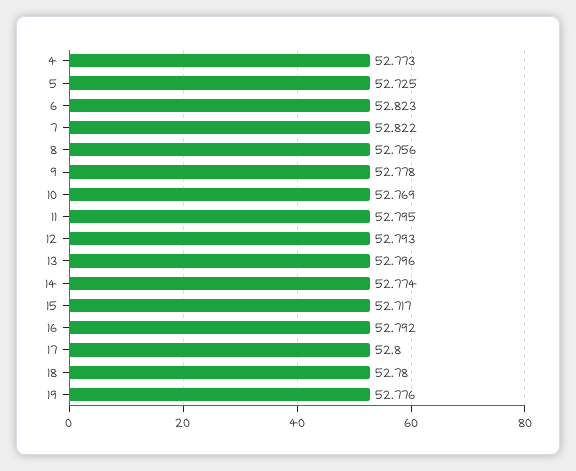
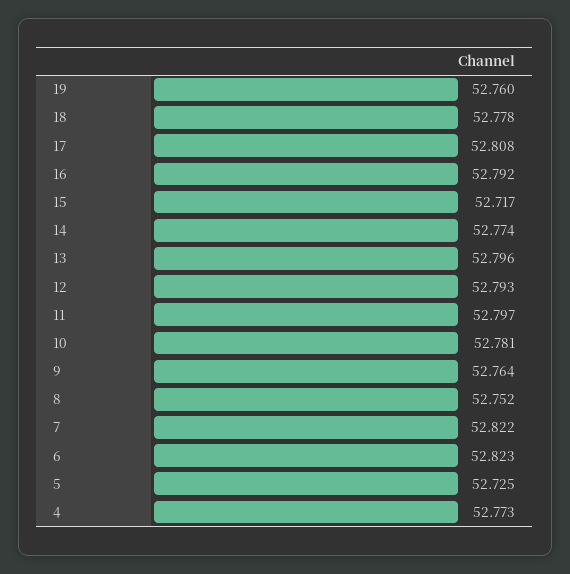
  {
    "4": 52.773,
    "5": 52.725,
    "6": 52.823,
    "7": 52.822,
-   "8": 52.756,
+   "8": 52.752,
-   "9": 52.778,
+   "9": 52.764,
-   "10": 52.769,
+   "10": 52.781,
-   "11": 52.795,
+   "11": 52.797,
    "12": 52.793,
    "13": 52.796,
    "14": 52.774,
    "15": 52.717,
    "16": 52.792,
-   "17": 52.8,
+   "17": 52.808,
-   "18": 52.78,
+   "18": 52.778,
-   "19": 52.776
+   "19": 52.76
  }

